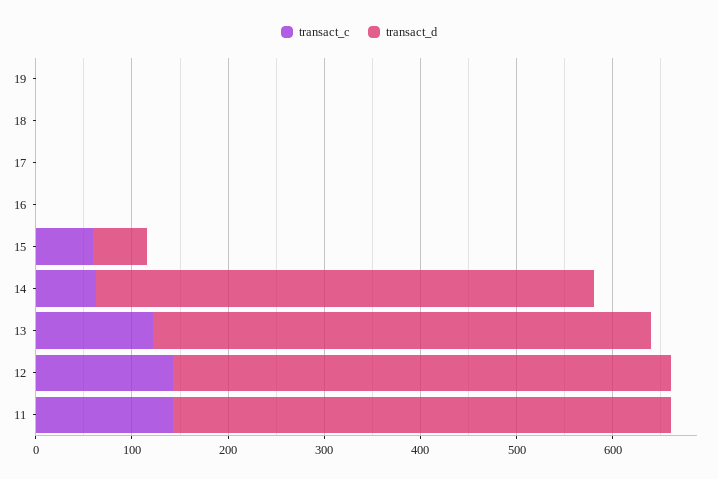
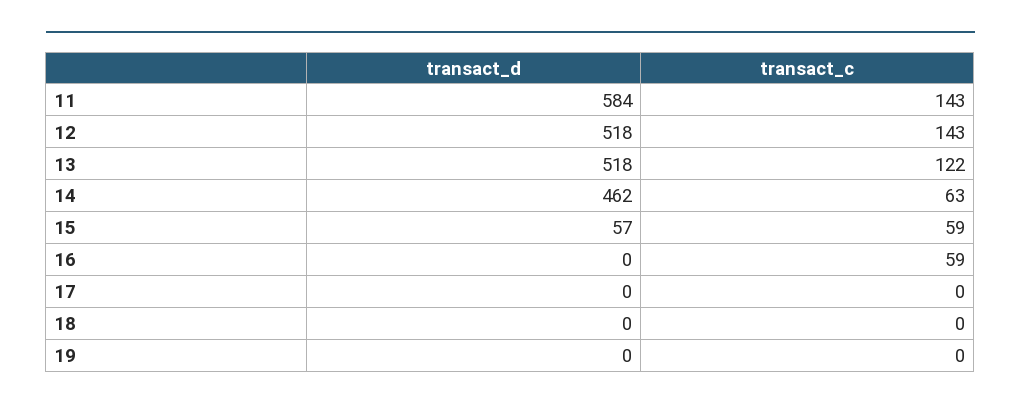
  {
    "transact_c": {
      "19": 0,
      "18": 0,
      "17": 0,
-     "16": 0,
+     "16": 59,
      "15": 59,
      "14": 63,
      "13": 122,
      "12": 143,
      "11": 143
    },
    "transact_d": {
      "19": 0,
      "18": 0,
      "17": 0,
      "16": 0,
      "15": 57,
-     "14": 520,
+     "14": 462,
      "13": 518,
      "12": 518,
-     "11": 520
+     "11": 584
    }
  }

